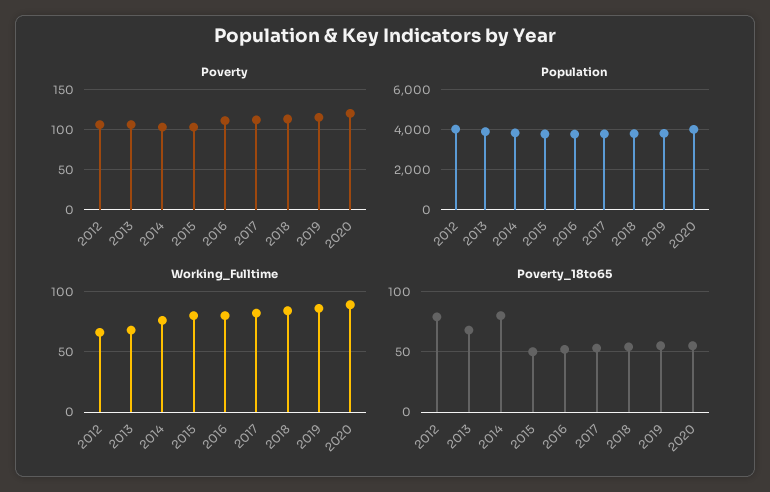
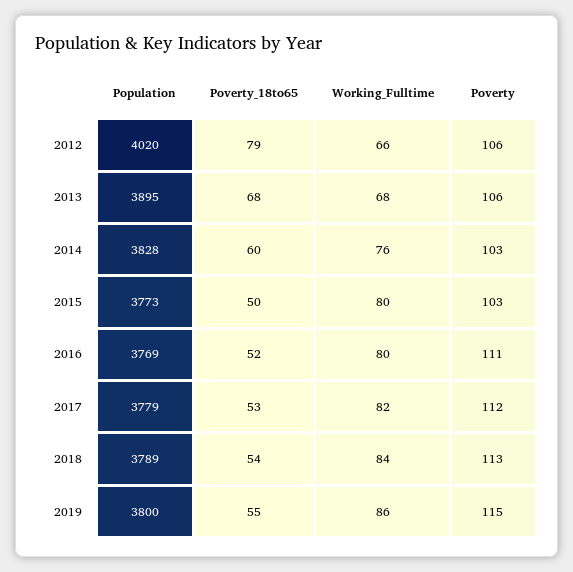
  {
    "Poverty": {
      "2012": 106,
      "2013": 106,
      "2014": 103,
      "2015": 103,
      "2016": 111,
      "2017": 112,
      "2018": 113,
-     "2019": 115,
+     "2019": 115
-     "2020": 120
    },
    "Population": {
      "2012": 4020,
      "2013": 3895,
      "2014": 3828,
      "2015": 3773,
      "2016": 3769,
      "2017": 3779,
      "2018": 3789,
-     "2019": 3800,
+     "2019": 3800
-     "2020": 4000
    },
    "Working_Fulltime": {
      "2012": 66,
      "2013": 68,
      "2014": 76,
      "2015": 80,
      "2016": 80,
      "2017": 82,
      "2018": 84,
-     "2019": 86,
+     "2019": 86
-     "2020": 90
    },
    "Poverty_18to65": {
      "2012": 79,
      "2013": 68,
-     "2014": 80,
+     "2014": 60,
      "2015": 50,
      "2016": 52,
      "2017": 53,
      "2018": 54,
-     "2019": 55,
+     "2019": 55
-     "2020": 55
    }
  }

